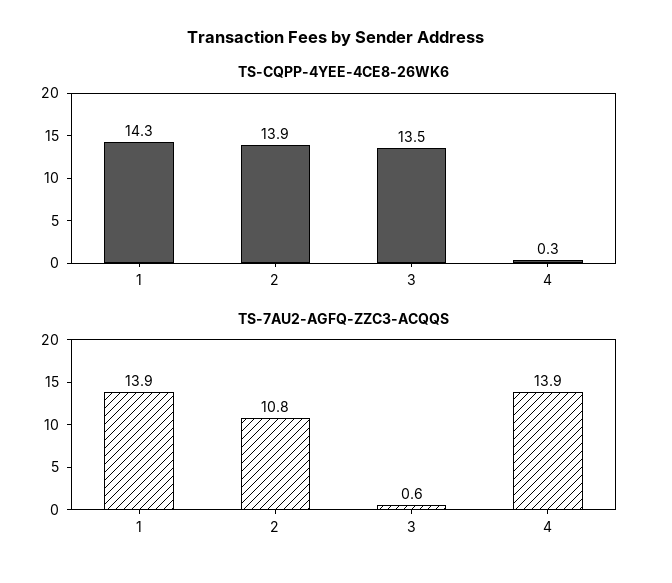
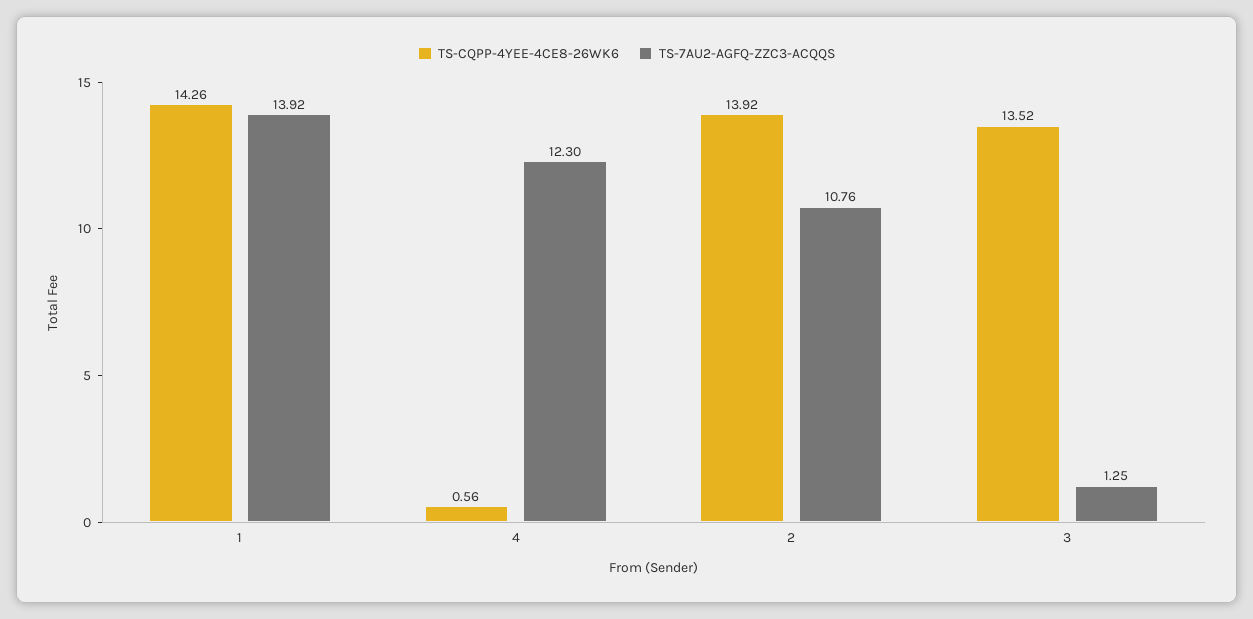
  {
    "TS-CQPP-4YEE-4CE8-26WK6": {
      "1": 14.26,
      "2": 13.92,
      "3": 13.52,
-     "4": 0.3
+     "4": 0.56
    },
    "TS-7AU2-AGFQ-ZZC3-ACQQS": {
      "1": 13.92,
      "2": 10.76,
-     "3": 0.6,
+     "3": 1.25,
-     "4": 13.9
+     "4": 12.3
    }
  }

